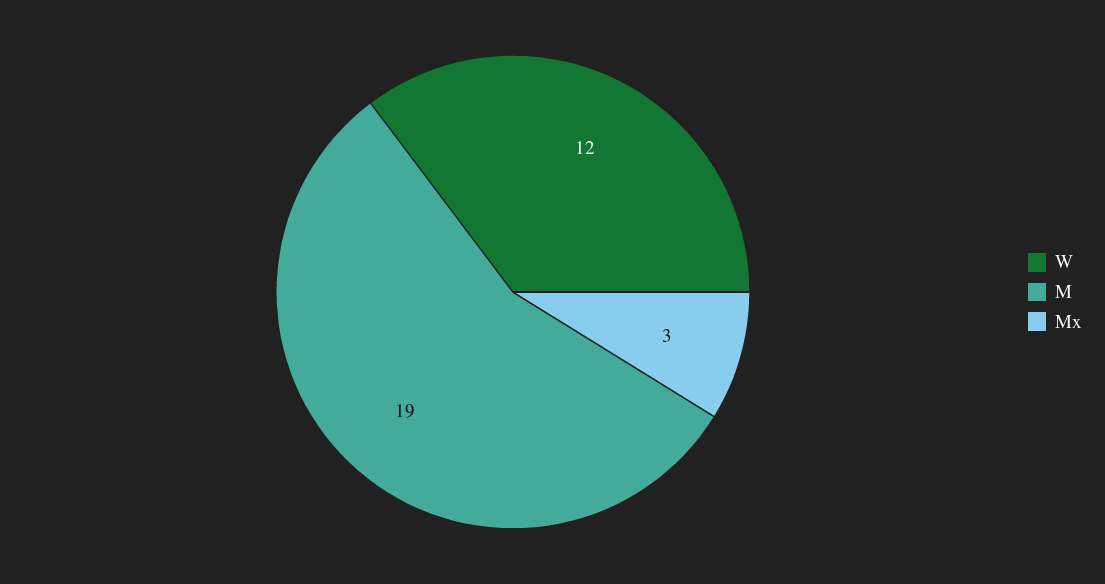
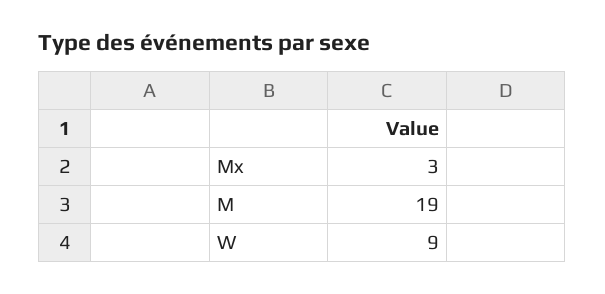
  {
-   "W": 12,
+   "W": 9,
    "M": 19,
    "Mx": 3
  }

